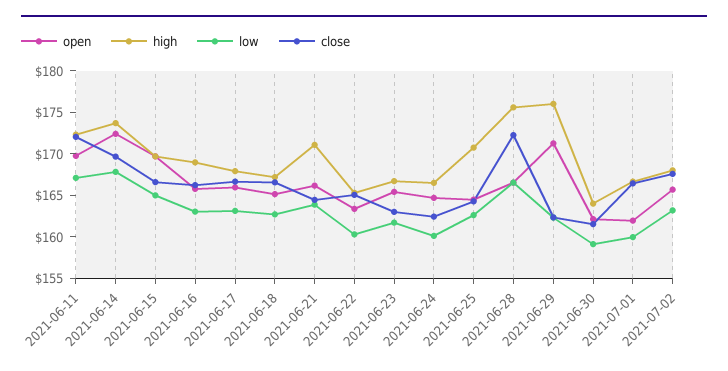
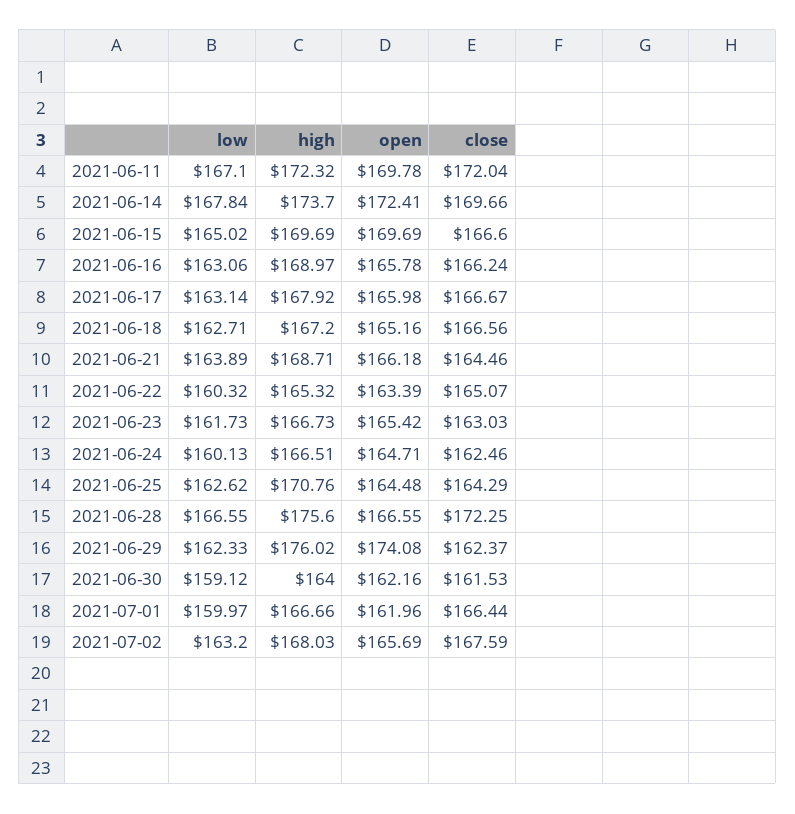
  {
    "open": {
      "2021-06-11": 169.78,
      "2021-06-14": 172.41,
      "2021-06-15": 169.69,
      "2021-06-16": 165.78,
      "2021-06-17": 165.98,
      "2021-06-18": 165.16,
      "2021-06-21": 166.18,
      "2021-06-22": 163.39,
      "2021-06-23": 165.42,
      "2021-06-24": 164.71,
      "2021-06-25": 164.48,
      "2021-06-28": 166.55,
-     "2021-06-29": 171,
+     "2021-06-29": 174.08,
      "2021-06-30": 162.16,
      "2021-07-01": 161.96,
      "2021-07-02": 165.69
    },
    "high": {
      "2021-06-11": 172.32,
      "2021-06-14": 173.7,
      "2021-06-15": 169.69,
      "2021-06-16": 168.97,
      "2021-06-17": 167.92,
      "2021-06-18": 167.2,
-     "2021-06-21": 171,
+     "2021-06-21": 168.71,
      "2021-06-22": 165.32,
      "2021-06-23": 166.73,
      "2021-06-24": 166.51,
      "2021-06-25": 170.76,
      "2021-06-28": 175.6,
      "2021-06-29": 176.02,
      "2021-06-30": 164,
      "2021-07-01": 166.66,
      "2021-07-02": 168.03
    },
    "low": {
      "2021-06-11": 167.1,
      "2021-06-14": 167.84,
      "2021-06-15": 165.02,
      "2021-06-16": 163.06,
      "2021-06-17": 163.14,
      "2021-06-18": 162.71,
      "2021-06-21": 163.89,
      "2021-06-22": 160.32,
      "2021-06-23": 161.73,
      "2021-06-24": 160.13,
      "2021-06-25": 162.62,
      "2021-06-28": 166.55,
      "2021-06-29": 162.33,
      "2021-06-30": 159.12,
      "2021-07-01": 159.97,
      "2021-07-02": 163.2
    },
    "close": {
      "2021-06-11": 172.04,
      "2021-06-14": 169.66,
      "2021-06-15": 166.6,
      "2021-06-16": 166.24,
      "2021-06-17": 166.67,
      "2021-06-18": 166.56,
      "2021-06-21": 164.46,
      "2021-06-22": 165.07,
      "2021-06-23": 163.03,
      "2021-06-24": 162.46,
      "2021-06-25": 164.29,
      "2021-06-28": 172.25,
      "2021-06-29": 162.37,
      "2021-06-30": 161.53,
      "2021-07-01": 166.44,
      "2021-07-02": 167.59
    }
  }

